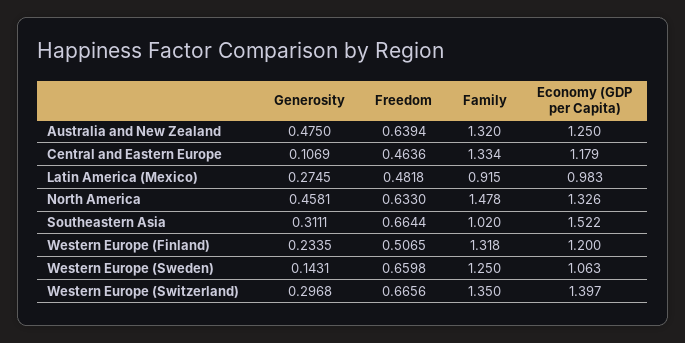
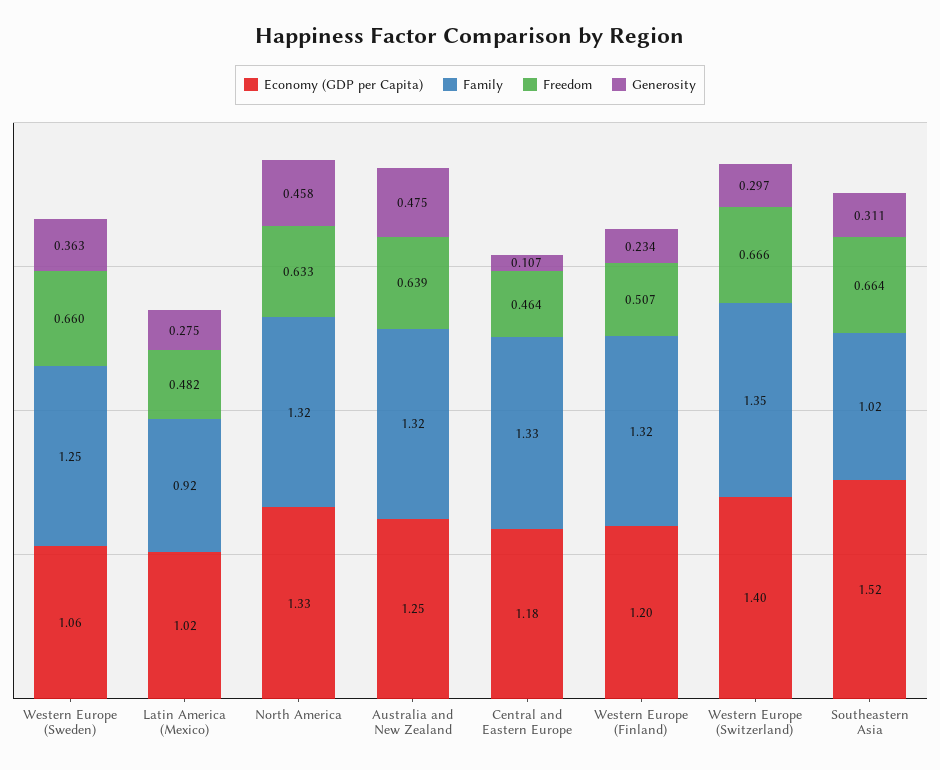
  {
    "Generosity": {
      "Australia and New Zealand": 0.475,
      "Central and Eastern Europe": 0.1069,
      "Latin America (Mexico)": 0.2745,
      "North America": 0.4581,
      "Southeastern Asia": 0.3111,
      "Western Europe (Finland)": 0.2335,
-     "Western Europe (Sweden)": 0.1431,
+     "Western Europe (Sweden)": 0.363,
      "Western Europe (Switzerland)": 0.2968
    },
    "Freedom": {
      "Australia and New Zealand": 0.6394,
      "Central and Eastern Europe": 0.4636,
      "Latin America (Mexico)": 0.4818,
      "North America": 0.633,
      "Southeastern Asia": 0.6644,
      "Western Europe (Finland)": 0.5065,
      "Western Europe (Sweden)": 0.6598,
      "Western Europe (Switzerland)": 0.6656
    },
    "Family": {
      "Australia and New Zealand": 1.32,
      "Central and Eastern Europe": 1.334,
      "Latin America (Mexico)": 0.915,
-     "North America": 1.478,
+     "North America": 1.32,
      "Southeastern Asia": 1.02,
      "Western Europe (Finland)": 1.318,
      "Western Europe (Sweden)": 1.25,
      "Western Europe (Switzerland)": 1.35
    },
    "Economy (GDP per Capita)": {
      "Australia and New Zealand": 1.25,
      "Central and Eastern Europe": 1.179,
-     "Latin America (Mexico)": 0.983,
+     "Latin America (Mexico)": 1.02,
      "North America": 1.326,
      "Southeastern Asia": 1.522,
      "Western Europe (Finland)": 1.2,
      "Western Europe (Sweden)": 1.063,
      "Western Europe (Switzerland)": 1.397
    }
  }

